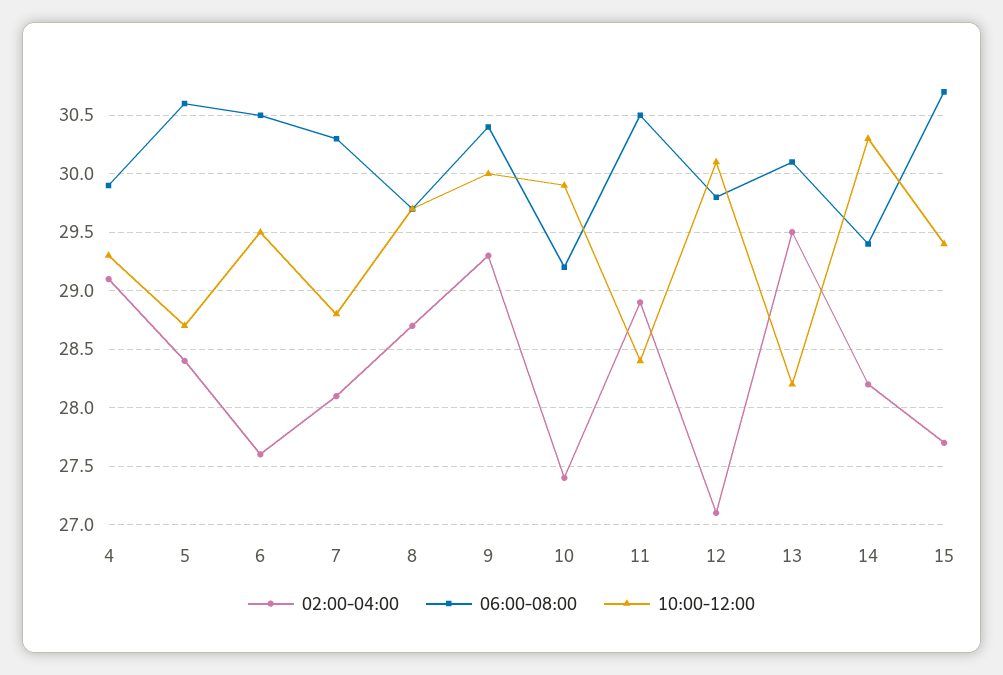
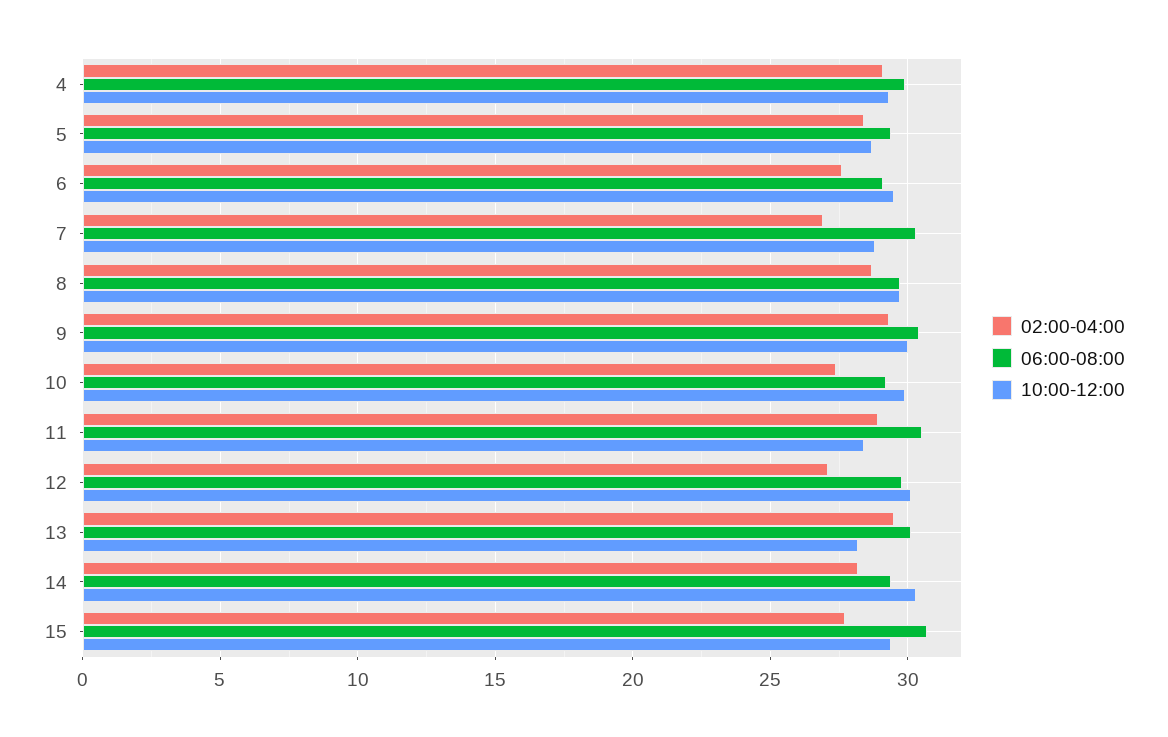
  {
    "02:00-04:00": {
      "4": 29.1,
      "5": 28.4,
      "6": 27.6,
-     "7": 28.1,
+     "7": 27,
      "8": 28.7,
      "9": 29.3,
      "10": 27.4,
      "11": 28.9,
      "12": 27.1,
      "13": 29.5,
      "14": 28.2,
      "15": 27.7
    },
    "06:00-08:00": {
      "4": 29.9,
-     "5": 30.6,
+     "5": 29.5,
-     "6": 30.5,
+     "6": 29,
      "7": 30.3,
      "8": 29.7,
      "9": 30.4,
      "10": 29.2,
      "11": 30.5,
      "12": 29.8,
      "13": 30.1,
      "14": 29.4,
      "15": 30.7
    },
    "10:00-12:00": {
      "4": 29.3,
      "5": 28.7,
      "6": 29.5,
      "7": 28.8,
      "8": 29.7,
      "9": 30,
      "10": 29.9,
      "11": 28.4,
      "12": 30.1,
      "13": 28.2,
      "14": 30.3,
      "15": 29.4
    }
  }

